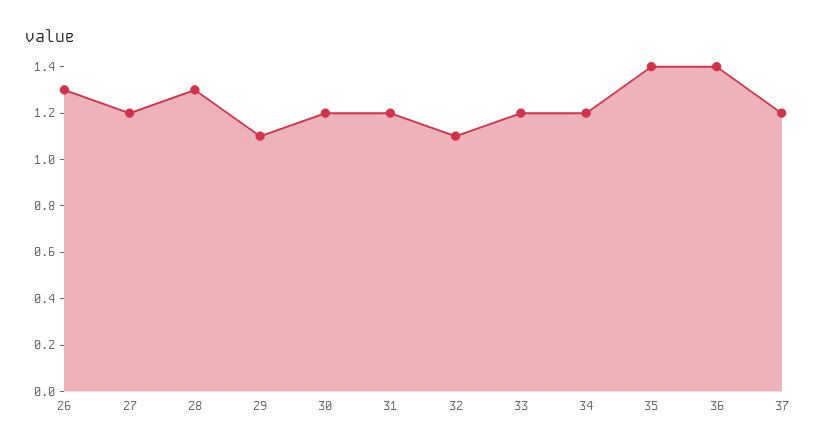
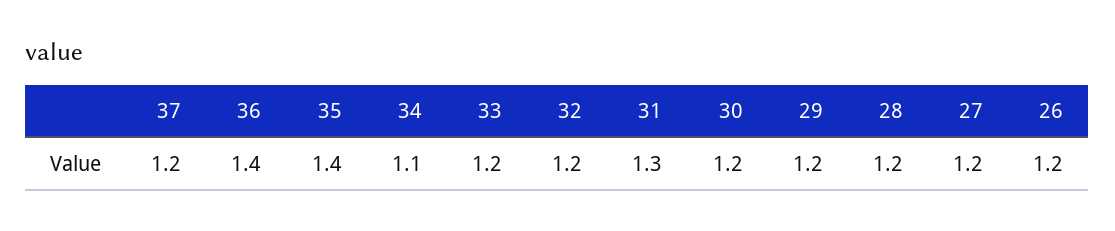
  {
-   "26": 1.3,
+   "26": 1.2,
    "27": 1.2,
-   "28": 1.3,
+   "28": 1.2,
-   "29": 1.1,
+   "29": 1.2,
    "30": 1.2,
-   "31": 1.2,
+   "31": 1.3,
-   "32": 1.1,
+   "32": 1.2,
    "33": 1.2,
-   "34": 1.2,
+   "34": 1.1,
    "35": 1.4,
    "36": 1.4,
    "37": 1.2
  }

